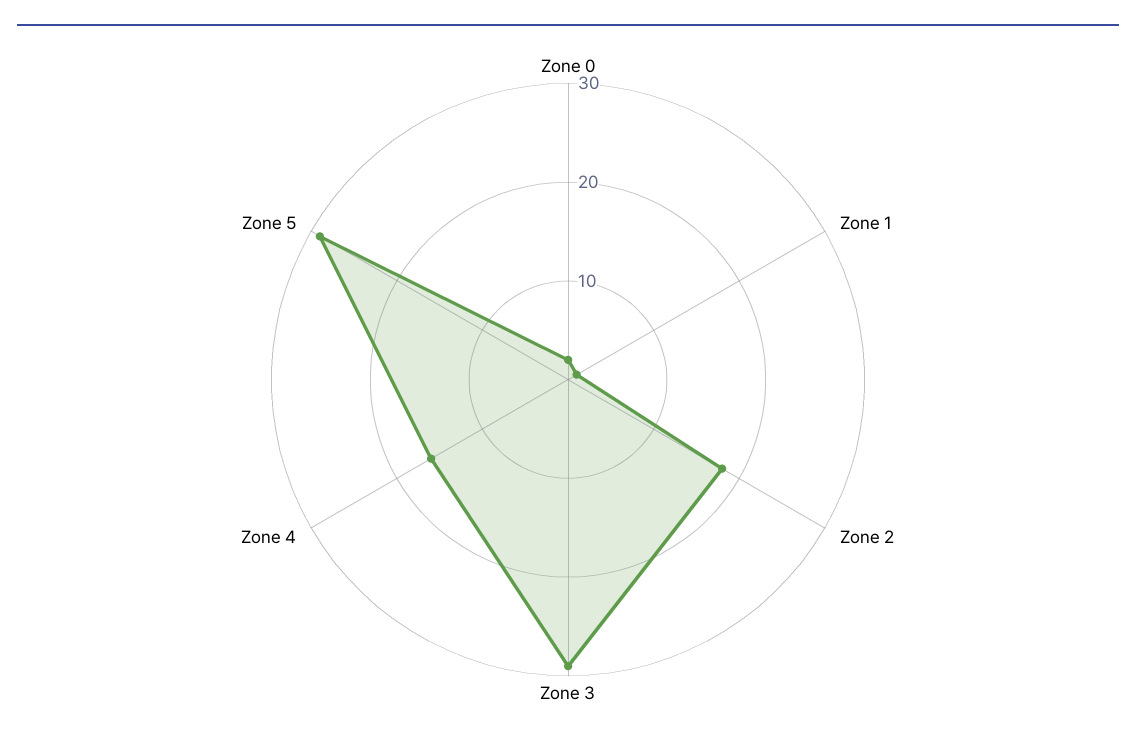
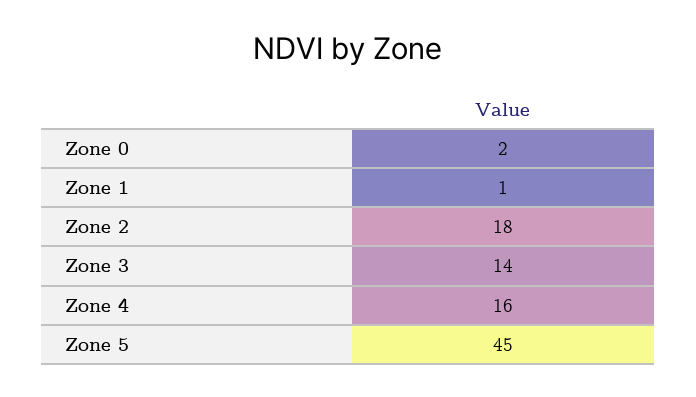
  {
    "Zone 0": 2,
    "Zone 1": 1,
    "Zone 2": 18,
-   "Zone 3": 29,
+   "Zone 3": 14,
    "Zone 4": 16,
-   "Zone 5": 29
+   "Zone 5": 45
  }

